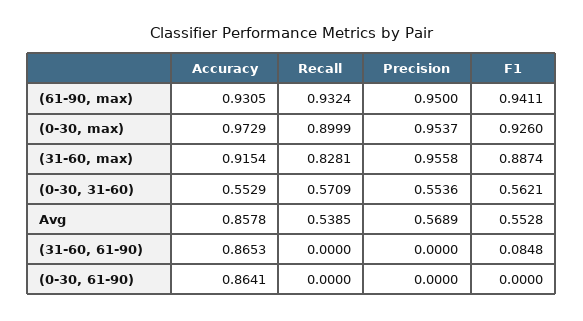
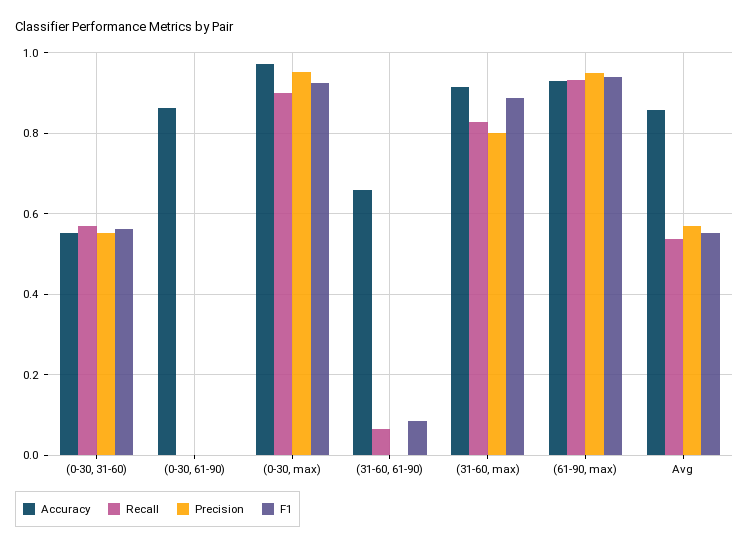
  {
    "Accuracy": {
      "(61-90, max)": 0.9305,
      "(0-30, max)": 0.9729,
      "(31-60, max)": 0.9154,
      "(0-30, 31-60)": 0.5529,
      "Avg": 0.8578,
-     "(31-60, 61-90)": 0.8653,
+     "(31-60, 61-90)": 0.66,
      "(0-30, 61-90)": 0.8641
    },
    "Recall": {
      "(61-90, max)": 0.9324,
      "(0-30, max)": 0.8999,
      "(31-60, max)": 0.8281,
      "(0-30, 31-60)": 0.5709,
      "Avg": 0.5385,
-     "(31-60, 61-90)": 0,
+     "(31-60, 61-90)": 0.06,
      "(0-30, 61-90)": 0
    },
    "Precision": {
      "(61-90, max)": 0.95,
      "(0-30, max)": 0.9537,
-     "(31-60, max)": 0.9558,
+     "(31-60, max)": 0.8,
      "(0-30, 31-60)": 0.5536,
      "Avg": 0.5689,
      "(31-60, 61-90)": 0,
      "(0-30, 61-90)": 0
    },
    "F1": {
      "(61-90, max)": 0.9411,
      "(0-30, max)": 0.926,
      "(31-60, max)": 0.8874,
      "(0-30, 31-60)": 0.5621,
      "Avg": 0.5528,
      "(31-60, 61-90)": 0.0848,
      "(0-30, 61-90)": 0
    }
  }

